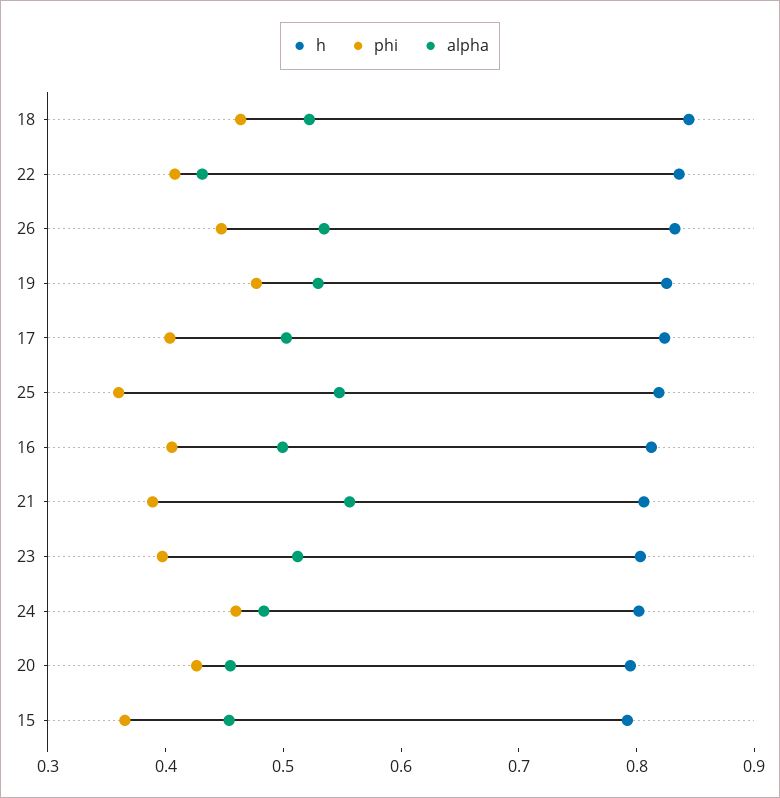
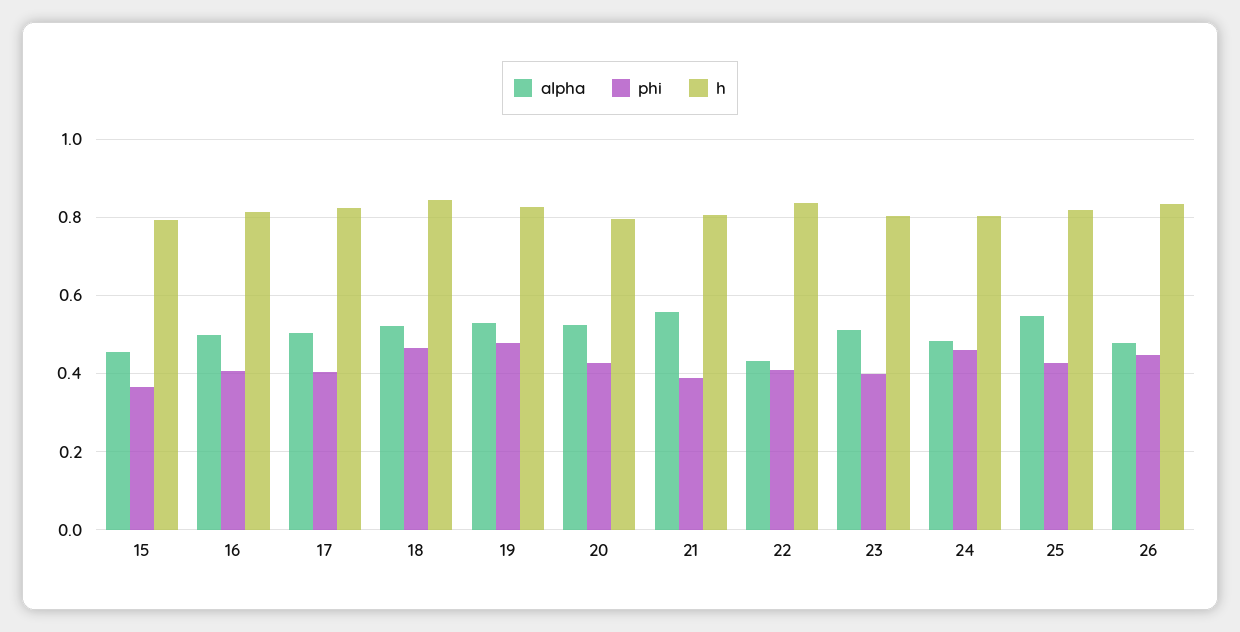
  {
    "h": {
      "18": 0.84,
      "22": 0.84,
      "26": 0.84,
      "19": 0.82,
      "17": 0.82,
      "25": 0.82,
      "16": 0.82,
      "21": 0.8,
      "23": 0.8,
      "24": 0.8,
      "20": 0.8,
      "15": 0.8
    },
    "phi": {
      "18": 0.46,
      "22": 0.4,
      "26": 0.44,
      "19": 0.48,
      "17": 0.4,
-     "25": 0.36,
+     "25": 0.42,
      "16": 0.4,
      "21": 0.38,
      "23": 0.4,
      "24": 0.46,
      "20": 0.42,
      "15": 0.36
    },
    "alpha": {
      "18": 0.52,
      "22": 0.44,
-     "26": 0.54,
+     "26": 0.48,
      "19": 0.52,
      "17": 0.5,
      "25": 0.54,
      "16": 0.5,
      "21": 0.56,
      "23": 0.52,
      "24": 0.48,
-     "20": 0.46,
+     "20": 0.52,
      "15": 0.46
    }
  }

